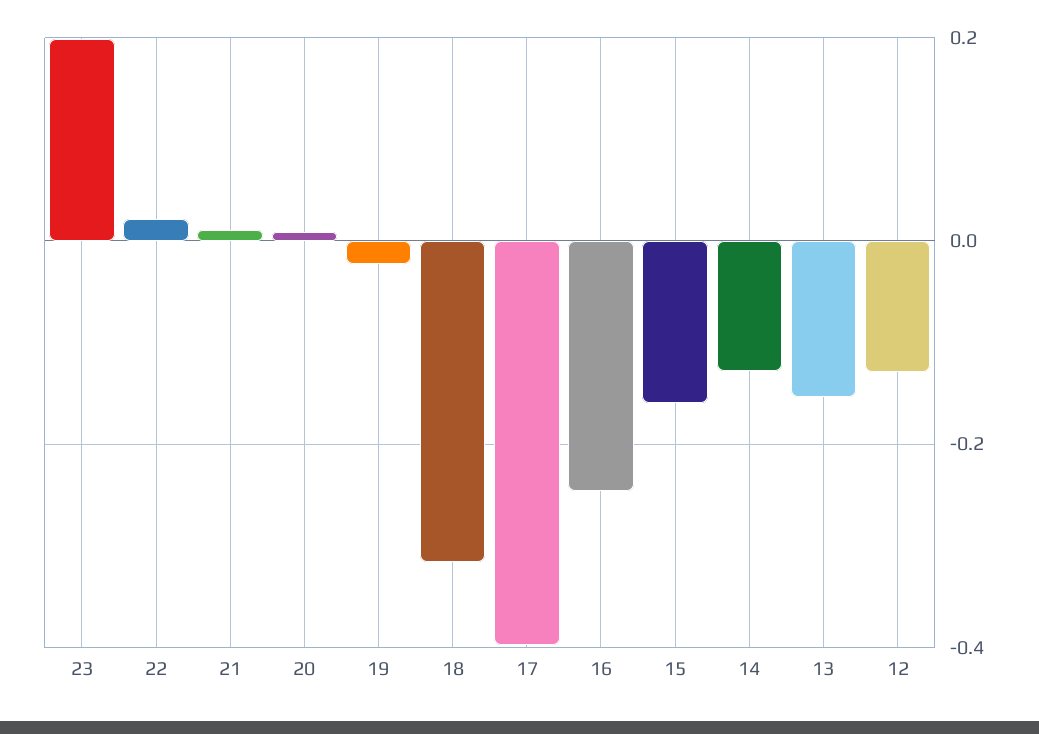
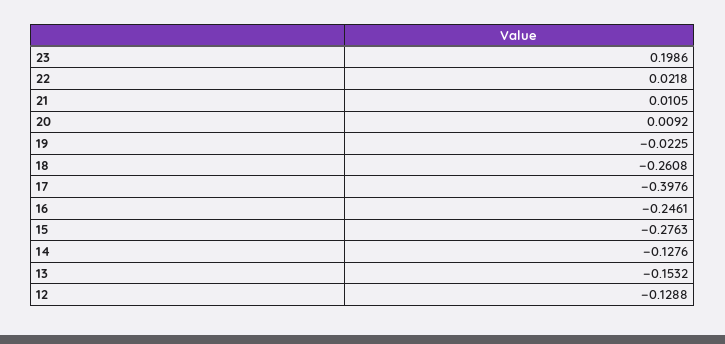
  {
    "23": 0.1986,
    "22": 0.0218,
    "21": 0.0105,
    "20": 0.0092,
    "19": -0.0225,
-   "18": -0.32,
+   "18": -0.2608,
    "17": -0.3976,
    "16": -0.2461,
-   "15": -0.16,
+   "15": -0.2763,
    "14": -0.1276,
    "13": -0.1532,
    "12": -0.1288
  }

